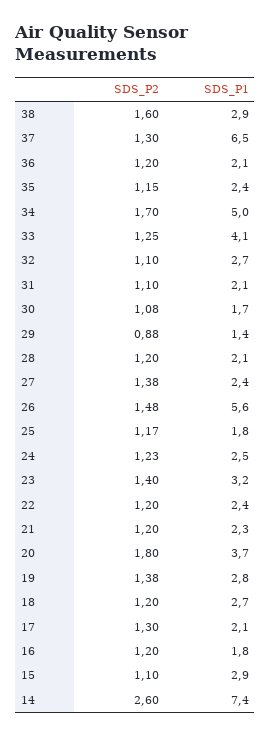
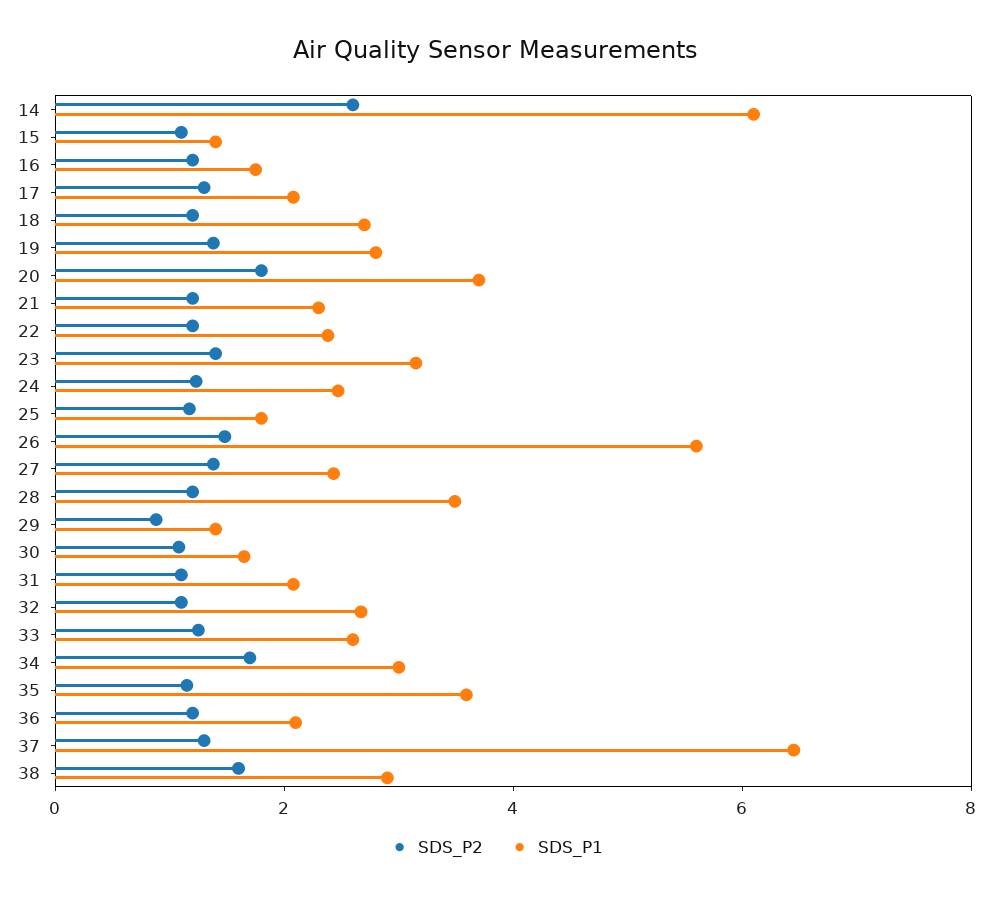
  {
    "SDS_P2": {
      "38": 1.6,
      "37": 1.3,
      "36": 1.2,
      "35": 1.15,
      "34": 1.7,
      "33": 1.25,
      "32": 1.1,
      "31": 1.1,
      "30": 1.08,
      "29": 0.88,
      "28": 1.2,
      "27": 1.38,
      "26": 1.48,
      "25": 1.17,
      "24": 1.23,
      "23": 1.4,
      "22": 1.2,
      "21": 1.2,
      "20": 1.8,
      "19": 1.38,
      "18": 1.2,
      "17": 1.3,
      "16": 1.2,
      "15": 1.1,
      "14": 2.6
    },
    "SDS_P1": {
      "38": 2.9,
      "37": 6.5,
      "36": 2.1,
-     "35": 2.4,
+     "35": 3.5,
-     "34": 5,
+     "34": 3,
-     "33": 4.1,
+     "33": 2.5,
      "32": 2.7,
      "31": 2.1,
      "30": 1.7,
      "29": 1.4,
-     "28": 2.1,
+     "28": 3.5,
      "27": 2.4,
      "26": 5.6,
      "25": 1.8,
      "24": 2.5,
      "23": 3.2,
      "22": 2.4,
      "21": 2.3,
      "20": 3.7,
      "19": 2.8,
      "18": 2.7,
      "17": 2.1,
      "16": 1.8,
-     "15": 2.9,
+     "15": 1.5,
-     "14": 7.4
+     "14": 6
    }
  }

